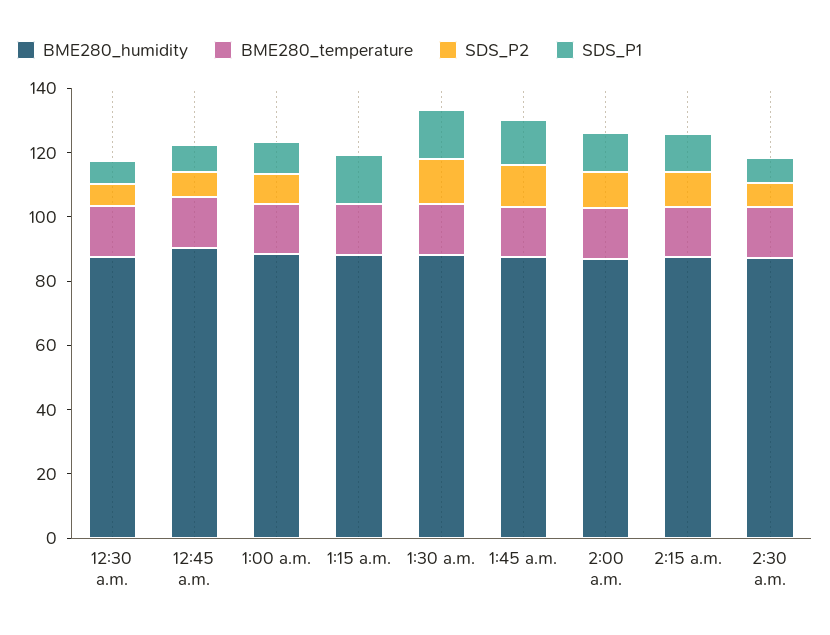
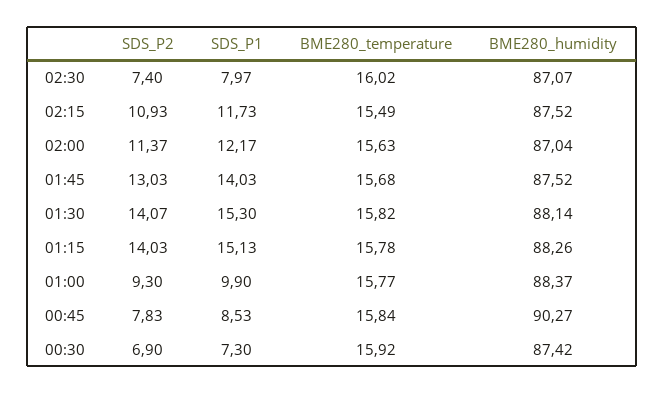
  {
    "BME280_humidity": {
      "12:30 a.m.": 87.42,
      "12:45 a.m.": 90.27,
      "1:00 a.m.": 88.37,
      "1:15 a.m.": 88.26,
      "1:30 a.m.": 88.14,
      "1:45 a.m.": 87.52,
      "2:00 a.m.": 87.04,
      "2:15 a.m.": 87.52,
      "2:30 a.m.": 87.07
    },
    "BME280_temperature": {
      "12:30 a.m.": 15.92,
      "12:45 a.m.": 15.84,
      "1:00 a.m.": 15.77,
      "1:15 a.m.": 15.78,
      "1:30 a.m.": 15.82,
      "1:45 a.m.": 15.68,
      "2:00 a.m.": 15.63,
      "2:15 a.m.": 15.49,
      "2:30 a.m.": 16.02
    },
    "SDS_P2": {
      "12:30 a.m.": 6.9,
      "12:45 a.m.": 7.83,
      "1:00 a.m.": 9.3,
-     "1:15 a.m.": 0,
+     "1:15 a.m.": 14.03,
      "1:30 a.m.": 14.07,
      "1:45 a.m.": 13.03,
      "2:00 a.m.": 11.37,
      "2:15 a.m.": 10.93,
      "2:30 a.m.": 7.4
    },
    "SDS_P1": {
      "12:30 a.m.": 7.3,
      "12:45 a.m.": 8.53,
      "1:00 a.m.": 9.9,
      "1:15 a.m.": 15.13,
      "1:30 a.m.": 15.3,
      "1:45 a.m.": 14.03,
      "2:00 a.m.": 12.17,
      "2:15 a.m.": 11.73,
      "2:30 a.m.": 7.97
    }
  }

